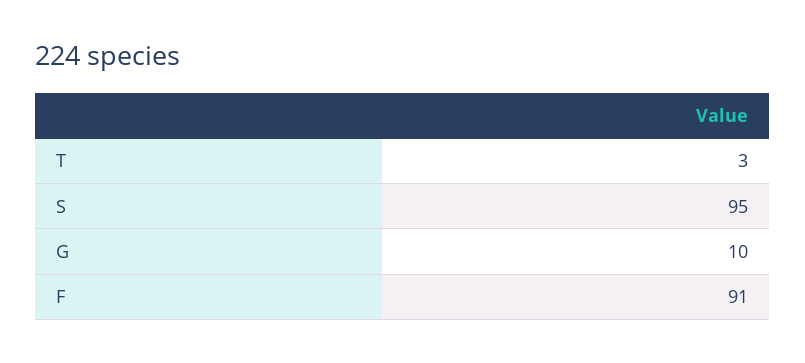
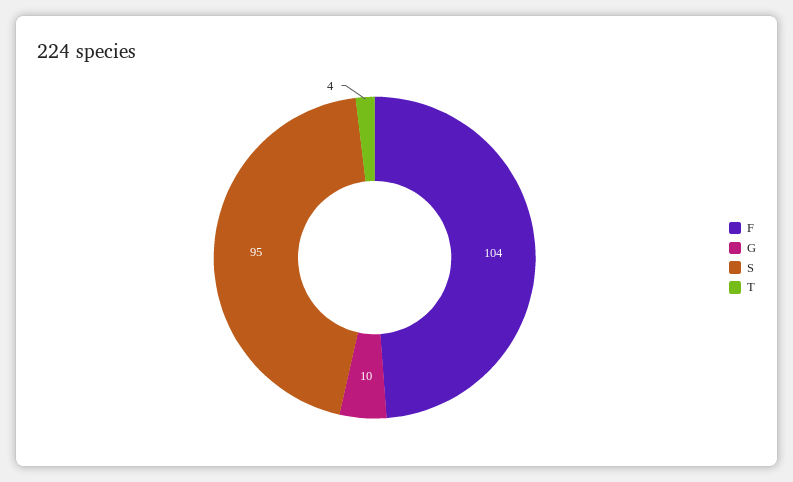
  {
-   "T": 3,
+   "T": 4,
    "S": 95,
    "G": 10,
-   "F": 91
+   "F": 104
  }

